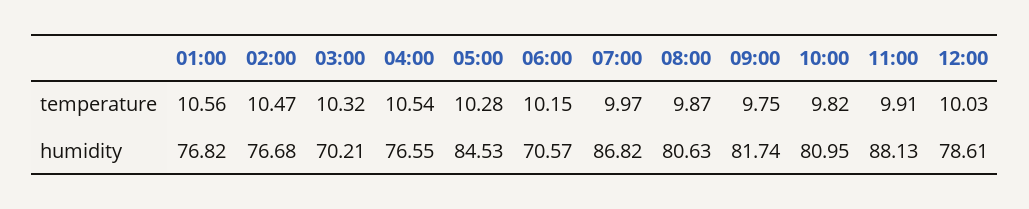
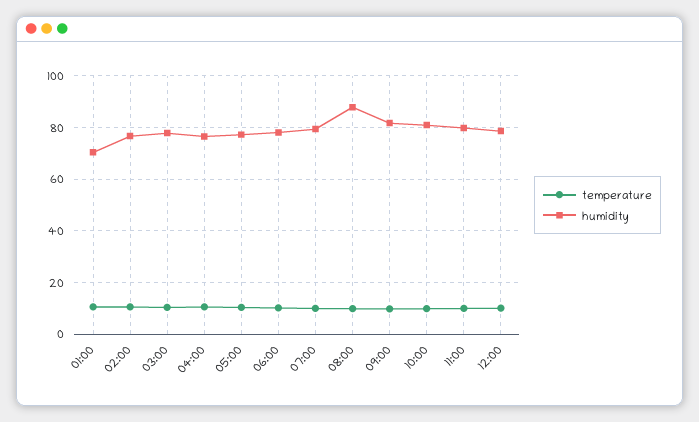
  {
    "temperature": {
      "01:00": 10.56,
      "02:00": 10.47,
      "03:00": 10.32,
      "04:00": 10.54,
      "05:00": 10.28,
      "06:00": 10.15,
      "07:00": 9.97,
      "08:00": 9.87,
      "09:00": 9.75,
      "10:00": 9.82,
      "11:00": 9.91,
      "12:00": 10.03
    },
    "humidity": {
-     "01:00": 76.82,
+     "01:00": 70,
      "02:00": 76.68,
-     "03:00": 70.21,
+     "03:00": 77.5,
      "04:00": 76.55,
-     "05:00": 84.53,
+     "05:00": 77.5,
-     "06:00": 70.57,
+     "06:00": 77.5,
-     "07:00": 86.82,
+     "07:00": 80,
-     "08:00": 80.63,
+     "08:00": 87.5,
      "09:00": 81.74,
      "10:00": 80.95,
-     "11:00": 88.13,
+     "11:00": 80,
      "12:00": 78.61
    }
  }

